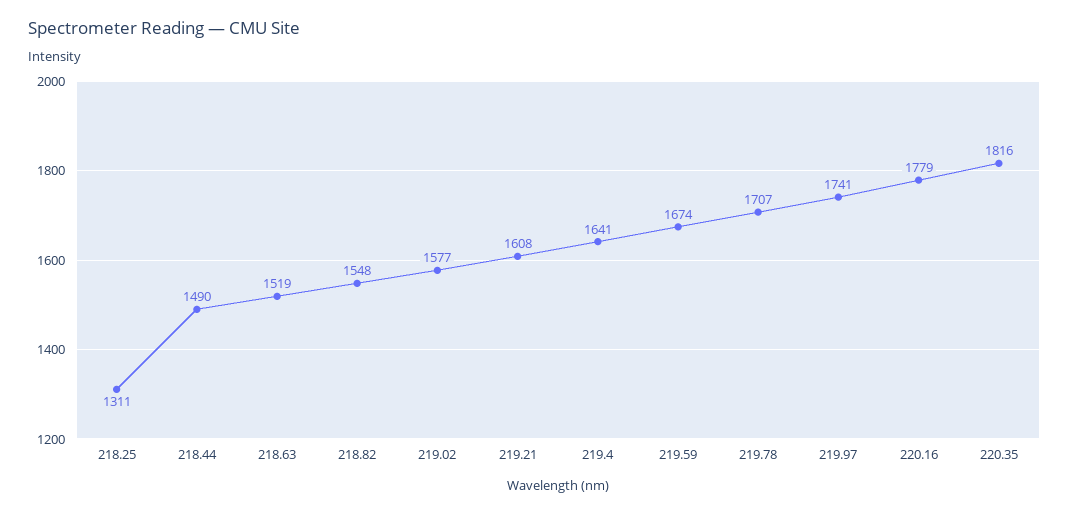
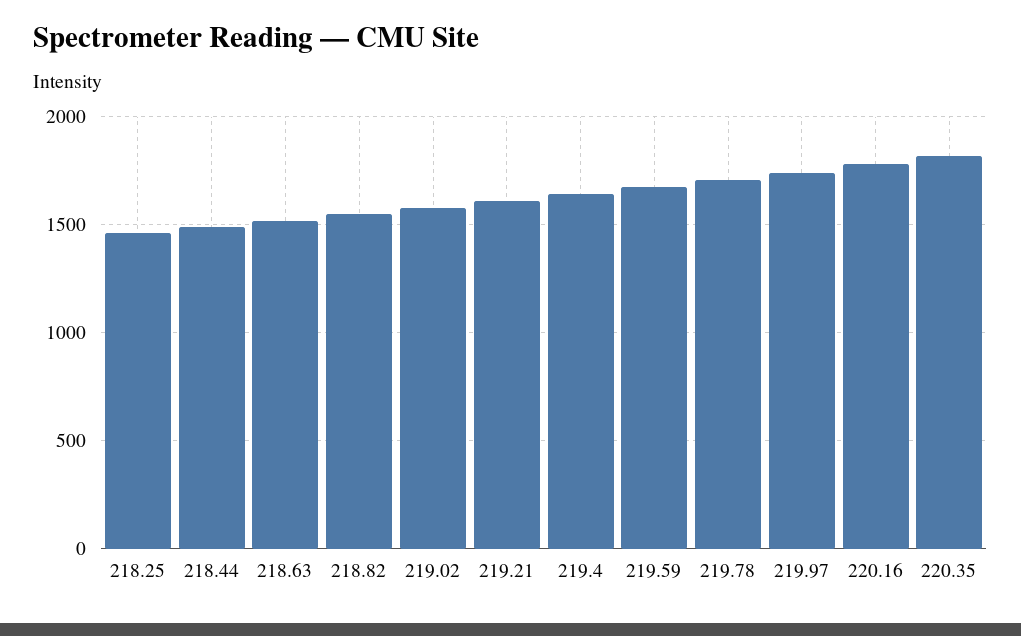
  {
-   "218.25": 1311,
+   "218.25": 1450,
    "218.44": 1490,
    "218.63": 1519,
    "218.82": 1548,
    "219.02": 1577,
    "219.21": 1608,
    "219.4": 1641,
    "219.59": 1674,
    "219.78": 1707,
    "219.97": 1741,
    "220.16": 1779,
    "220.35": 1816
  }

